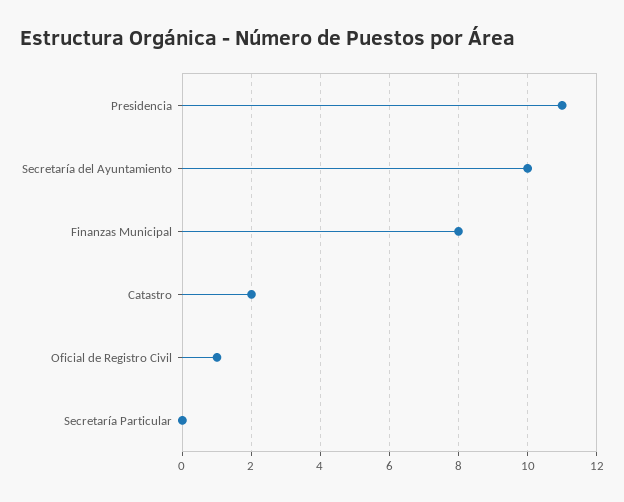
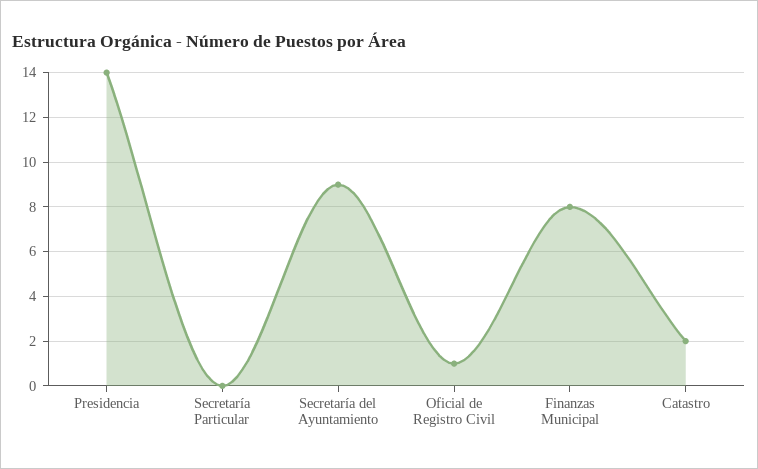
  {
-   "Presidencia": 11,
+   "Presidencia": 14,
-   "Secretaría del Ayuntamiento": 10,
+   "Secretaría del Ayuntamiento": 9,
    "Finanzas Municipal": 8,
    "Catastro": 2,
    "Oficial de Registro Civil": 1,
    "Secretaría Particular": 0
  }

